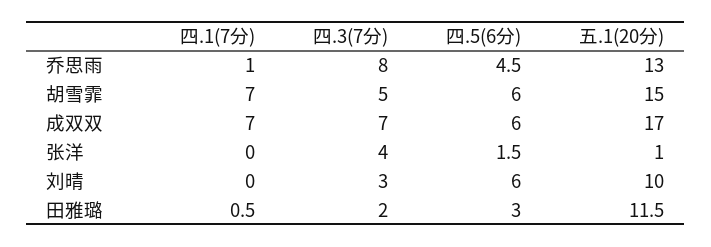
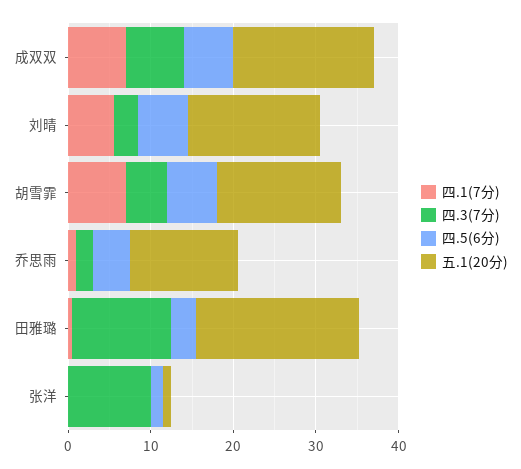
  {
    "四.1(7分)": {
      "乔思雨": 1,
      "胡雪霏": 7,
      "成双双": 7,
      "张洋": 0,
-     "刘晴": 0,
+     "刘晴": 6,
      "田雅璐": 0.5
    },
    "四.3(7分)": {
-     "乔思雨": 8,
+     "乔思雨": 2,
      "胡雪霏": 5,
      "成双双": 7,
-     "张洋": 4,
+     "张洋": 10,
      "刘晴": 3,
-     "田雅璐": 2
+     "田雅璐": 12
    },
    "四.5(6分)": {
      "乔思雨": 4.5,
      "胡雪霏": 6,
      "成双双": 6,
      "张洋": 1.5,
      "刘晴": 6,
      "田雅璐": 3
    },
    "五.1(20分)": {
      "乔思雨": 13,
      "胡雪霏": 15,
      "成双双": 17,
      "张洋": 1,
-     "刘晴": 10,
+     "刘晴": 16,
-     "田雅璐": 11.5
+     "田雅璐": 20
    }
  }

